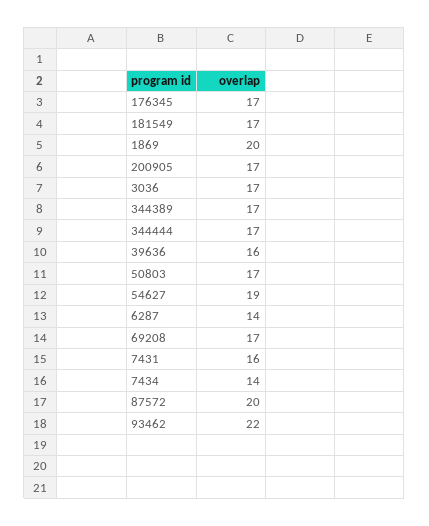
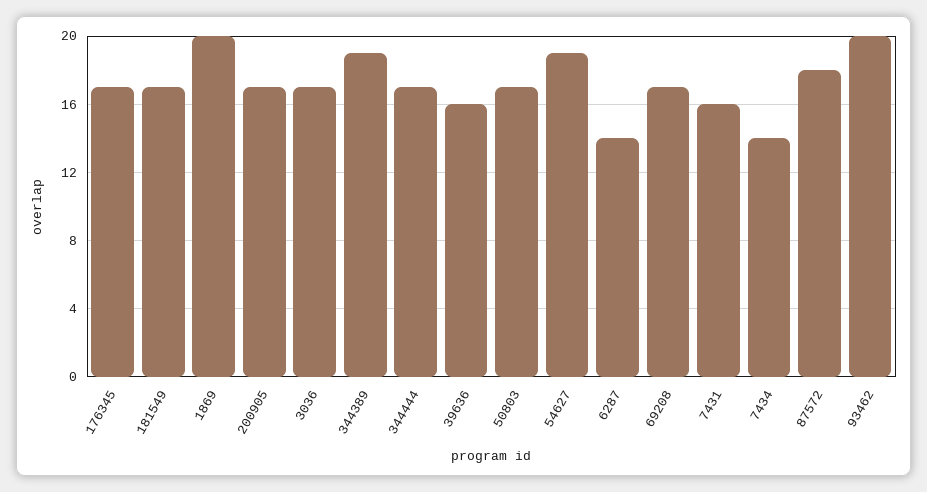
  {
    "176345": 17,
    "181549": 17,
    "1869": 20,
    "200905": 17,
    "3036": 17,
-   "344389": 17,
+   "344389": 19,
    "344444": 17,
    "39636": 16,
    "50803": 17,
    "54627": 19,
    "6287": 14,
    "69208": 17,
    "7431": 16,
    "7434": 14,
-   "87572": 20,
+   "87572": 18,
-   "93462": 22
+   "93462": 20
  }

